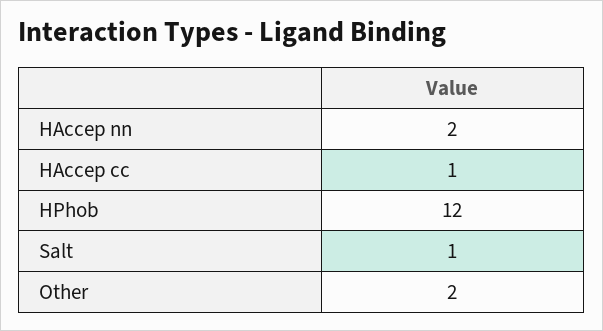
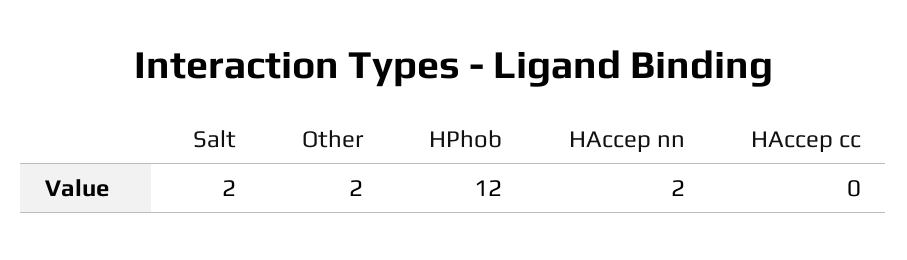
  {
    "HAccep nn": 2,
-   "HAccep cc": 1,
+   "HAccep cc": 0,
    "HPhob": 12,
-   "Salt": 1,
+   "Salt": 2,
    "Other": 2
  }

